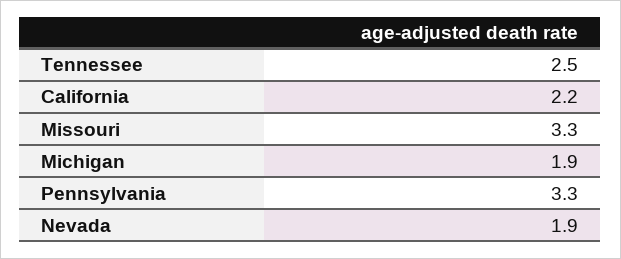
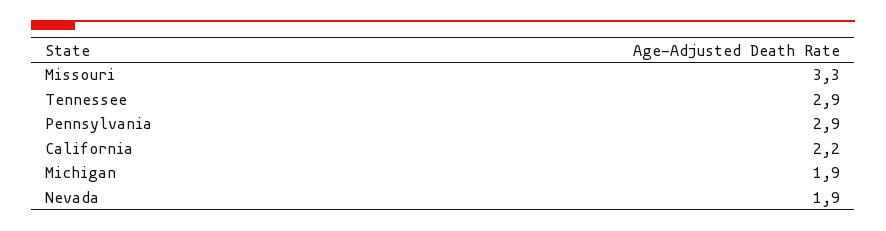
  {
-   "Tennessee": 2.5,
+   "Tennessee": 2.9,
    "California": 2.2,
    "Missouri": 3.3,
    "Michigan": 1.9,
-   "Pennsylvania": 3.3,
+   "Pennsylvania": 2.9,
    "Nevada": 1.9
  }

